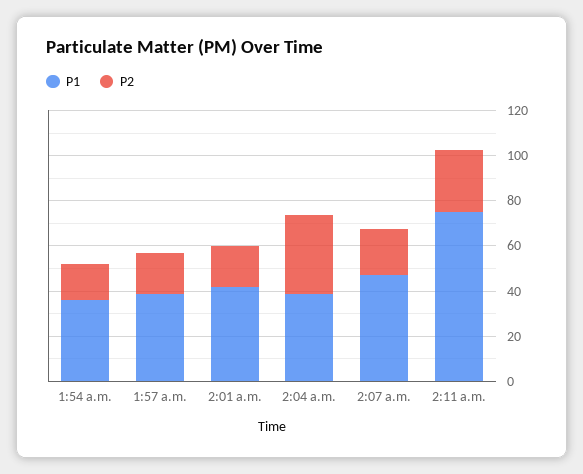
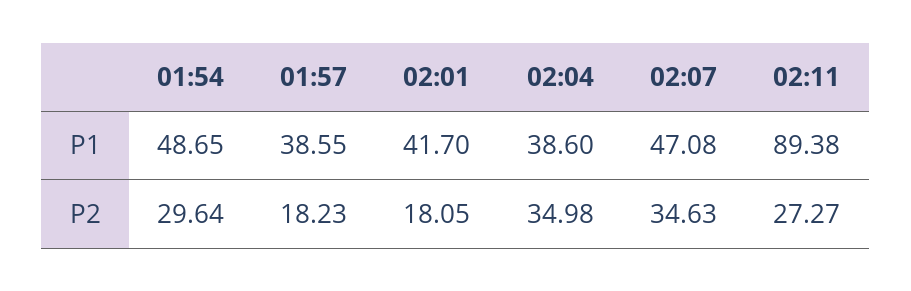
  {
    "P1": {
-     "1:54 a.m.": 35,
+     "1:54 a.m.": 48.65,
      "1:57 a.m.": 38.55,
      "2:01 a.m.": 41.7,
      "2:04 a.m.": 38.6,
      "2:07 a.m.": 47.08,
-     "2:11 a.m.": 75
+     "2:11 a.m.": 89.38
    },
    "P2": {
-     "1:54 a.m.": 15,
+     "1:54 a.m.": 29.64,
      "1:57 a.m.": 18.23,
      "2:01 a.m.": 18.05,
      "2:04 a.m.": 34.98,
-     "2:07 a.m.": 20,
+     "2:07 a.m.": 34.63,
      "2:11 a.m.": 27.27
    }
  }

